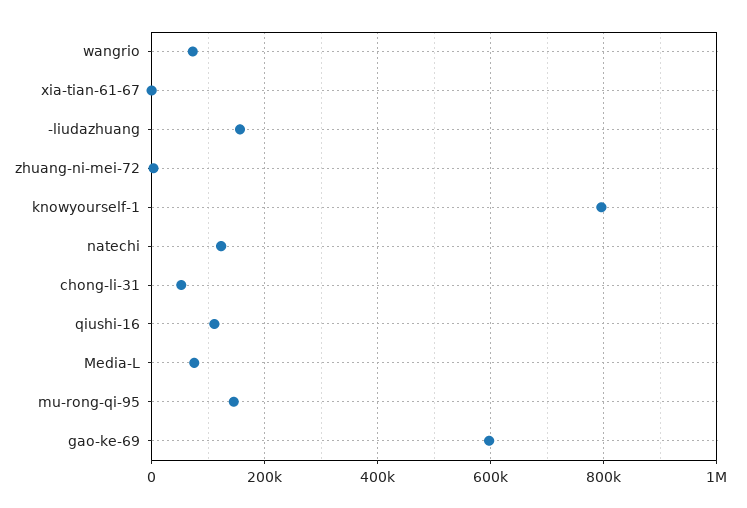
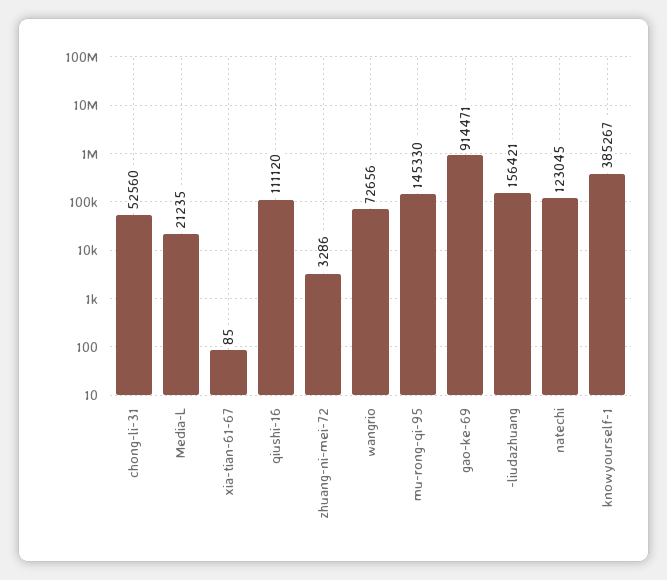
  {
    "wangrio": 72656,
    "xia-tian-61-67": 85,
    "-liudazhuang": 156421,
    "zhuang-ni-mei-72": 3286,
-   "knowyourself-1": 800000,
+   "knowyourself-1": 385267,
    "natechi": 123045,
    "chong-li-31": 52560,
    "qiushi-16": 111120,
-   "Media-L": 80000,
+   "Media-L": 21235,
    "mu-rong-qi-95": 145330,
-   "gao-ke-69": 600000
+   "gao-ke-69": 914471
  }

